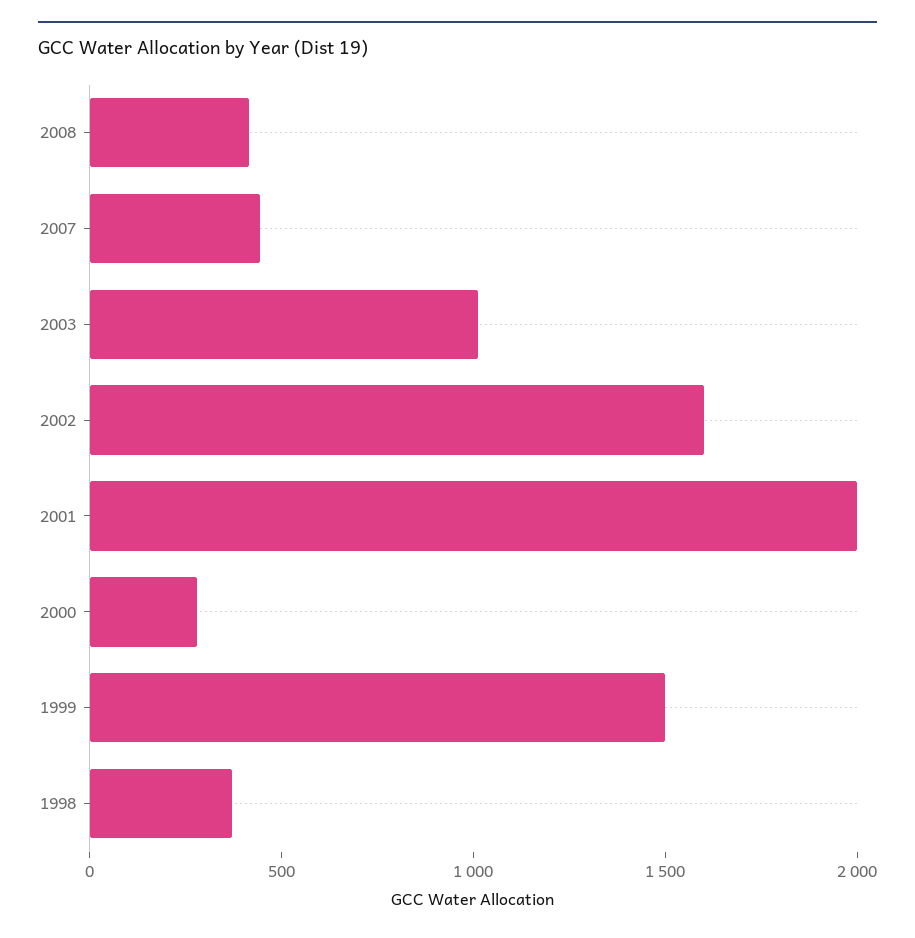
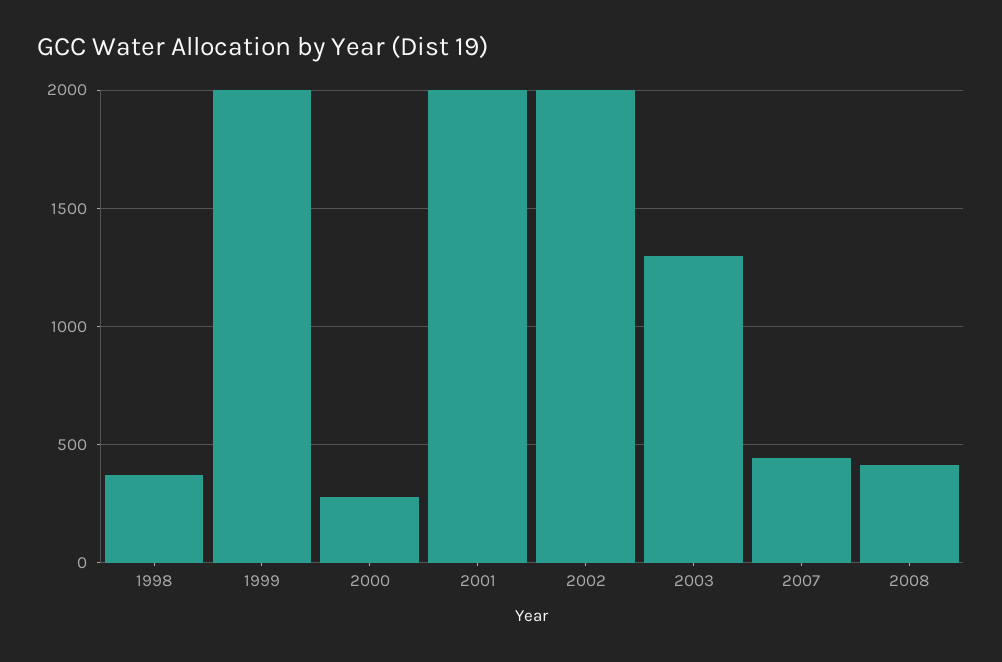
  {
    "2008": 400,
    "2007": 450,
-   "2003": 1000,
+   "2003": 1300,
-   "2002": 1600,
+   "2002": 2000,
    "2001": 2000,
    "2000": 300,
-   "1999": 1500,
+   "1999": 2000,
    "1998": 350
  }

